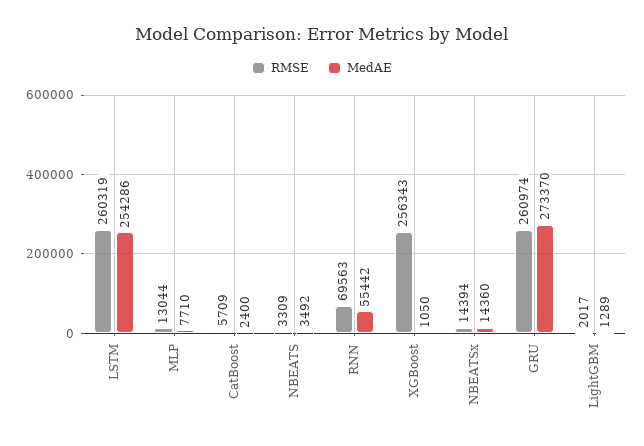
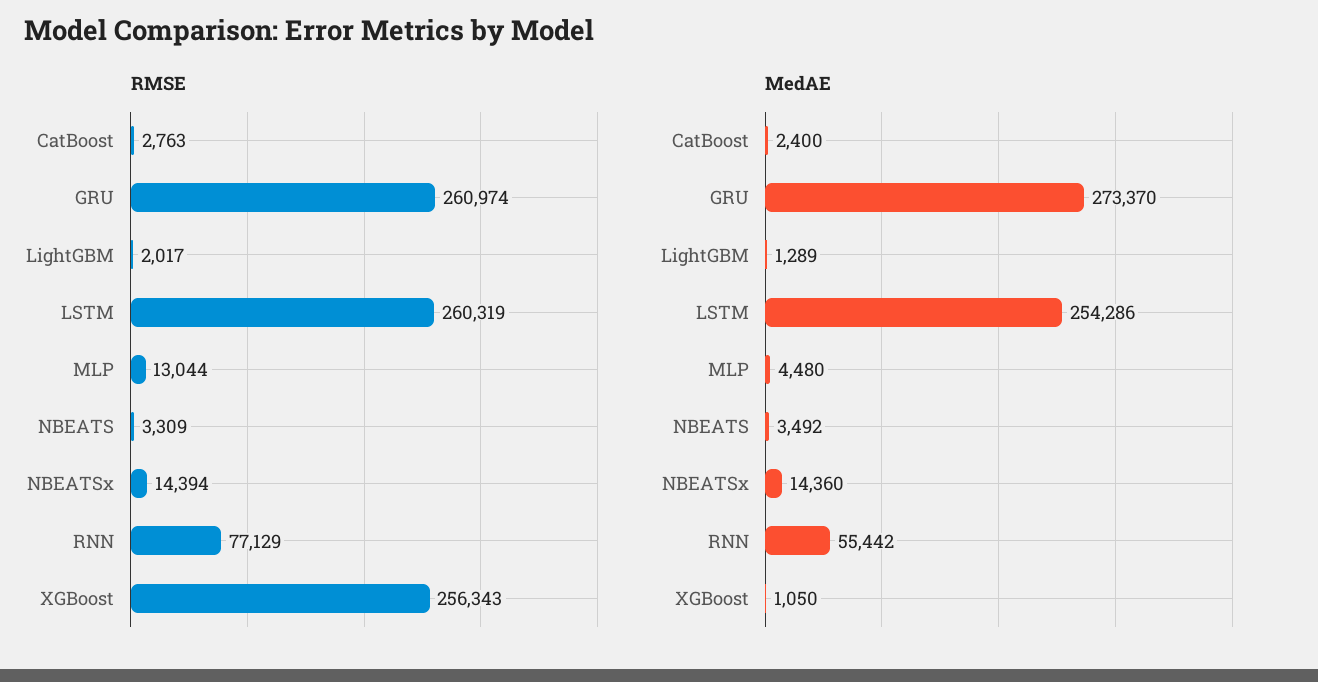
  {
    "RMSE": {
      "LSTM": 260319,
      "MLP": 13044,
-     "CatBoost": 5709,
+     "CatBoost": 2763,
      "NBEATS": 3309,
-     "RNN": 69563,
+     "RNN": 77129,
      "XGBoost": 256343,
      "NBEATSx": 14394,
      "GRU": 260974,
      "LightGBM": 2017
    },
    "MedAE": {
      "LSTM": 254286,
-     "MLP": 7710,
+     "MLP": 4480,
      "CatBoost": 2400,
      "NBEATS": 3492,
      "RNN": 55442,
      "XGBoost": 1050,
      "NBEATSx": 14360,
      "GRU": 273370,
      "LightGBM": 1289
    }
  }

